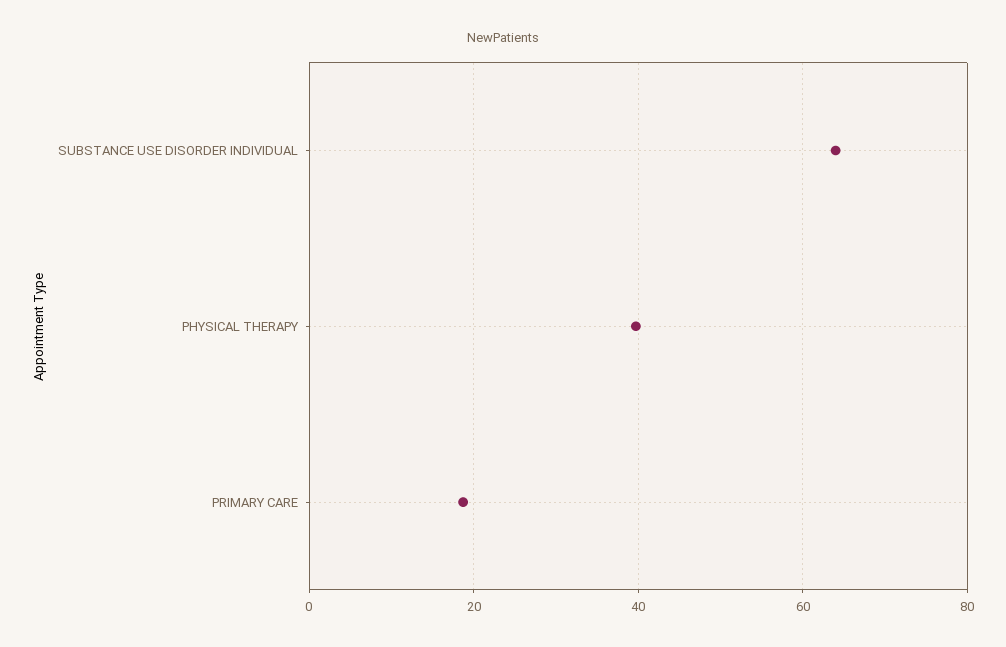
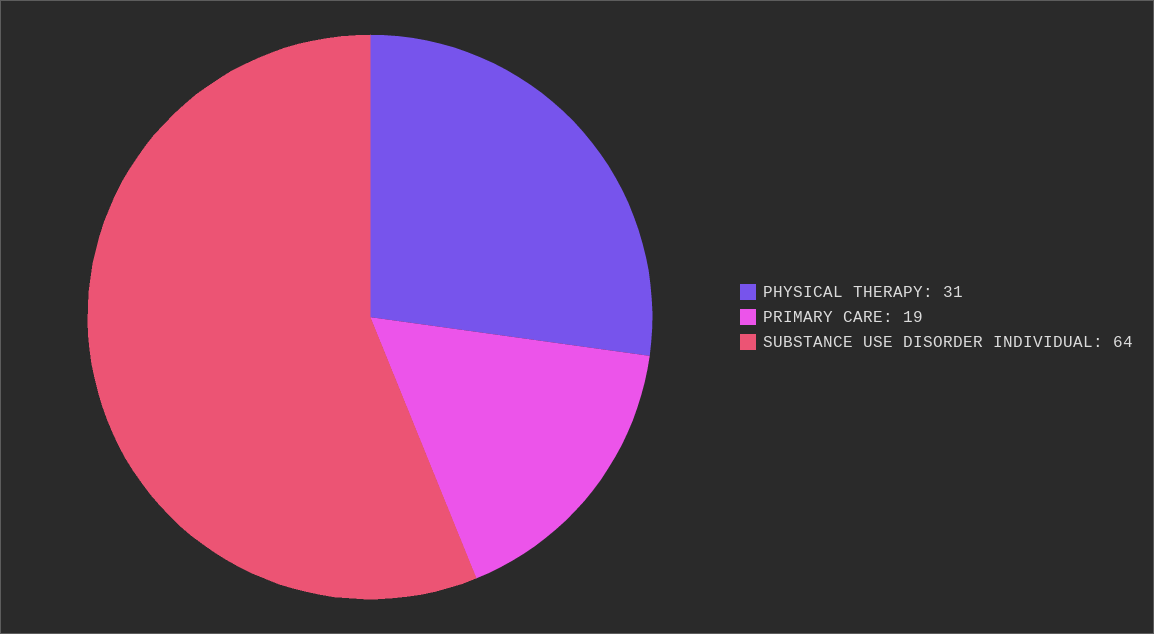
  {
    "SUBSTANCE USE DISORDER INDIVIDUAL": 64,
-   "PHYSICAL THERAPY": 40,
+   "PHYSICAL THERAPY": 31,
    "PRIMARY CARE": 19
  }

